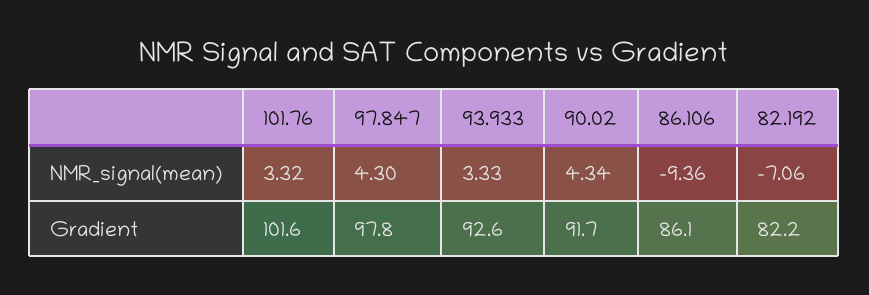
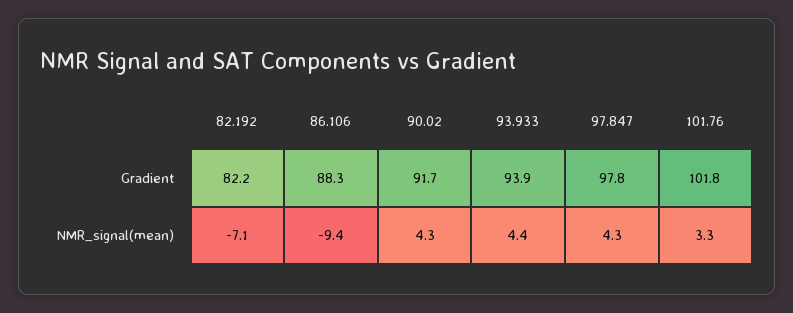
  {
    "101.76": {
      "NMR_signal(mean)": 3.32,
-     "Gradient": 101.6
+     "Gradient": 101.8
    },
    "97.847": {
      "NMR_signal(mean)": 4.3,
      "Gradient": 97.8
    },
    "93.933": {
-     "NMR_signal(mean)": 3.33,
+     "NMR_signal(mean)": 4.4,
-     "Gradient": 92.6
+     "Gradient": 93.9
    },
    "90.02": {
      "NMR_signal(mean)": 4.34,
      "Gradient": 91.7
    },
    "86.106": {
      "NMR_signal(mean)": -9.36,
-     "Gradient": 86.1
+     "Gradient": 88.3
    },
    "82.192": {
      "NMR_signal(mean)": -7.06,
      "Gradient": 82.2
    }
  }

